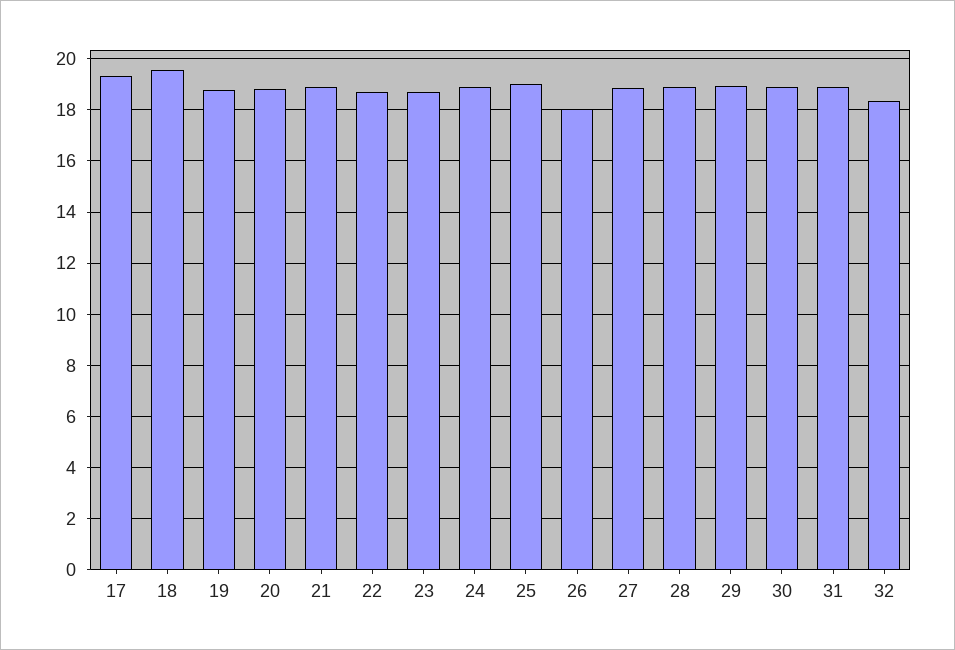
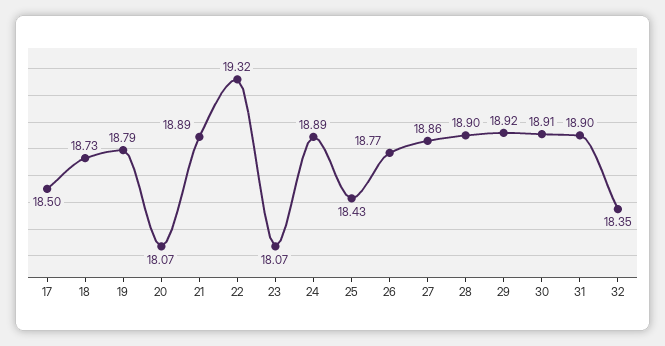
  {
-   "17": 19.25,
+   "17": 18.5,
-   "18": 19.5,
+   "18": 18.73,
    "19": 18.79,
-   "20": 18.75,
+   "20": 18.07,
    "21": 18.89,
-   "22": 18.75,
+   "22": 19.32,
-   "23": 18.75,
+   "23": 18.07,
    "24": 18.89,
-   "25": 19,
+   "25": 18.43,
-   "26": 18,
+   "26": 18.77,
    "27": 18.86,
    "28": 18.9,
    "29": 18.92,
    "30": 18.91,
    "31": 18.9,
    "32": 18.35
  }

